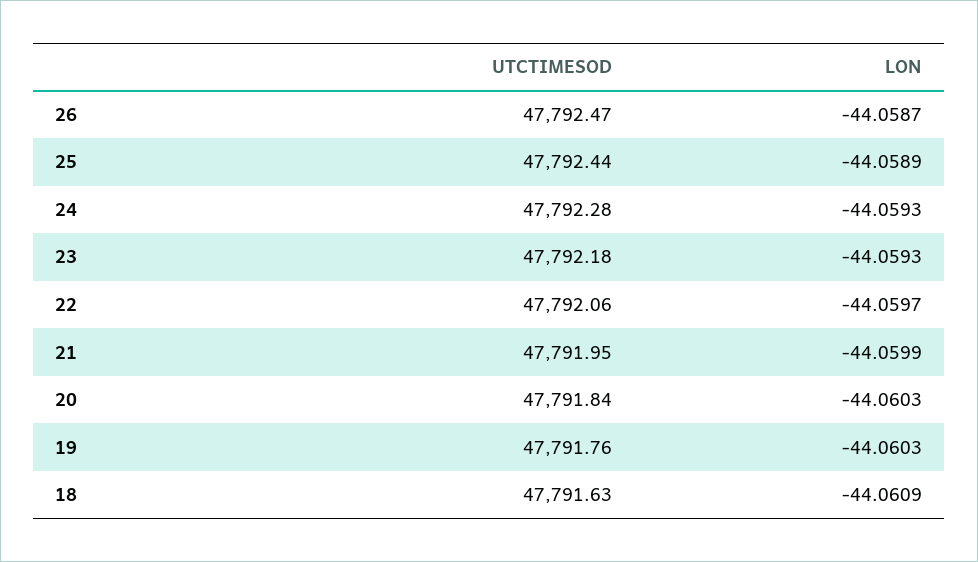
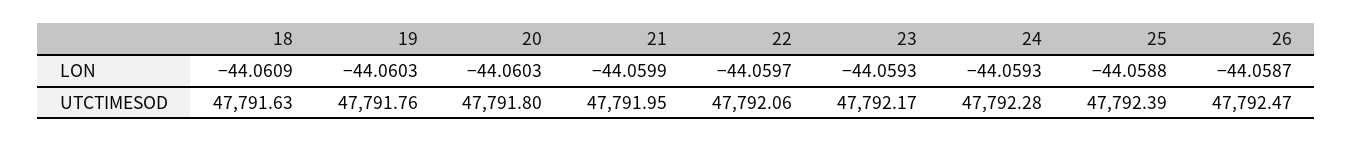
  {
    "UTCTIMESOD": {
      "26": 47792.47,
-     "25": 47792.44,
+     "25": 47792.39,
      "24": 47792.28,
-     "23": 47792.18,
+     "23": 47792.17,
      "22": 47792.06,
      "21": 47791.95,
-     "20": 47791.84,
+     "20": 47791.8,
      "19": 47791.76,
      "18": 47791.63
    },
    "LON": {
      "26": -44.0587,
-     "25": -44.0589,
+     "25": -44.0588,
      "24": -44.0593,
      "23": -44.0593,
      "22": -44.0597,
      "21": -44.0599,
      "20": -44.0603,
      "19": -44.0603,
      "18": -44.0609
    }
  }

